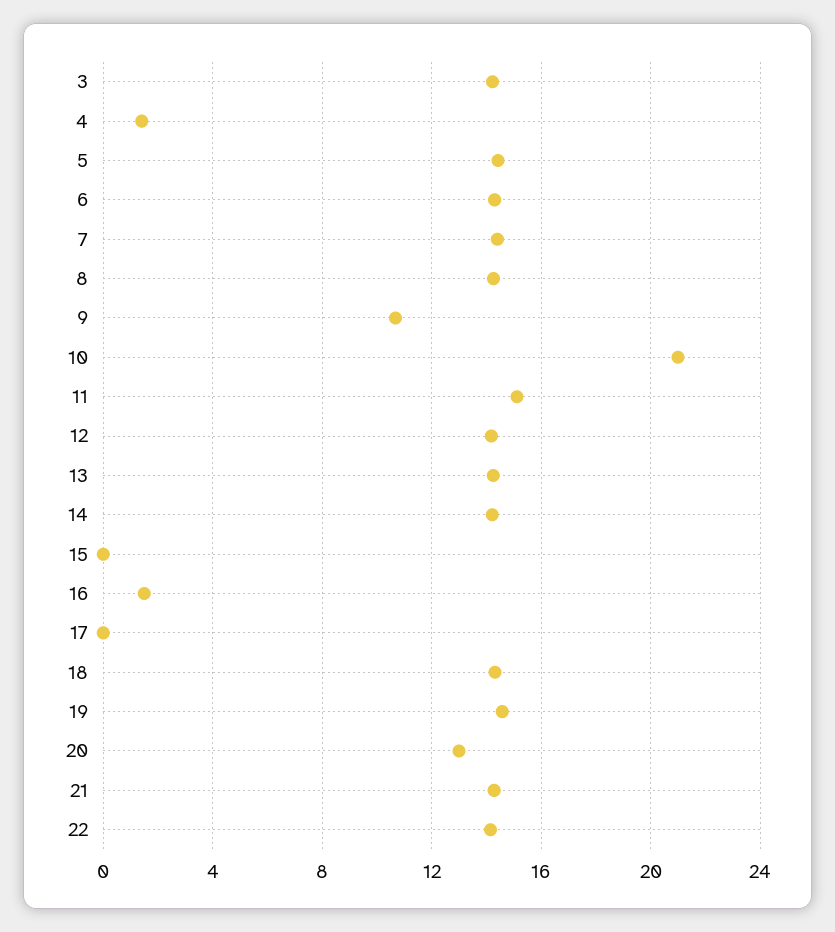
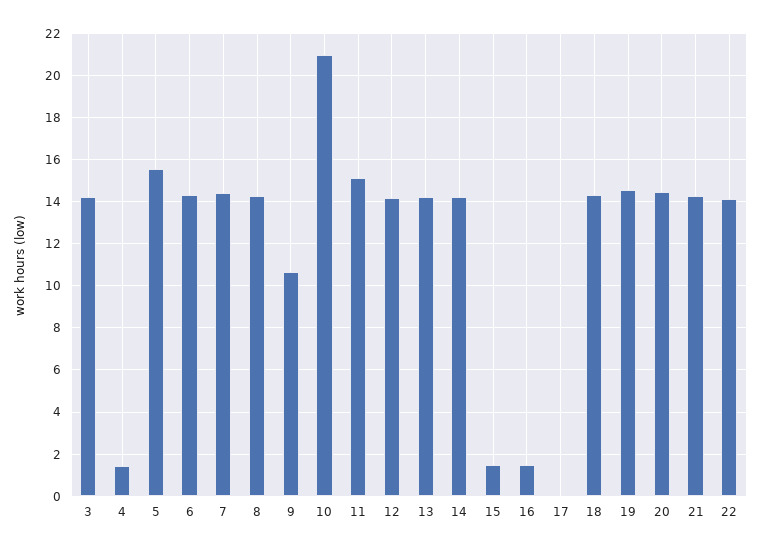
  {
    "3": 14,
    "4": 1.5,
-   "5": 14.5,
+   "5": 15.5,
    "6": 14.5,
    "7": 14.5,
    "8": 14.5,
    "9": 10.5,
    "10": 21,
    "11": 15,
    "12": 14,
    "13": 14.5,
    "14": 14,
-   "15": 0,
+   "15": 1.5,
    "16": 1.5,
    "17": 0,
    "18": 14.5,
    "19": 14.5,
-   "20": 13,
+   "20": 14.5,
    "21": 14.5,
    "22": 14
  }

